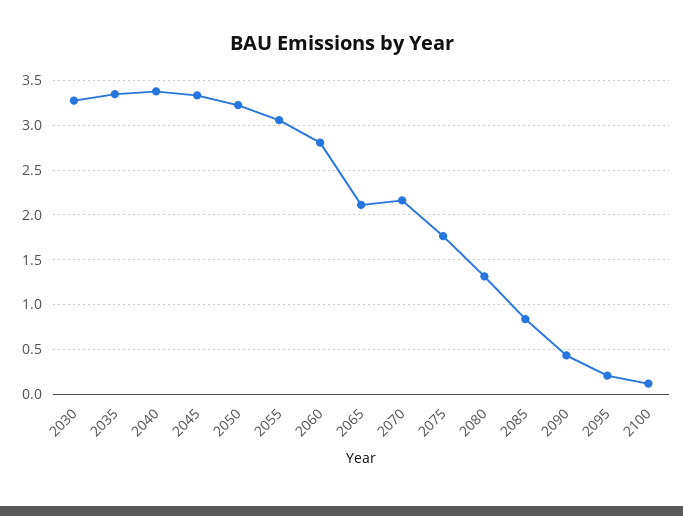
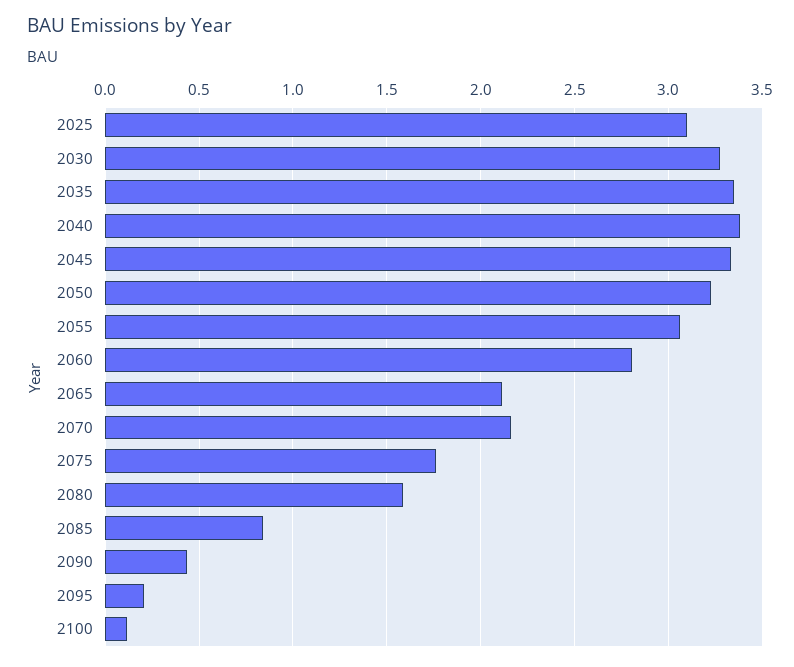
  {
    "2030": 3.3,
    "2035": 3.35,
    "2040": 3.4,
    "2045": 3.35,
    "2050": 3.25,
    "2055": 3.05,
    "2060": 2.8,
    "2065": 2.1,
    "2070": 2.15,
    "2075": 1.75,
-   "2080": 1.3,
+   "2080": 1.6,
    "2085": 0.85,
    "2090": 0.45,
    "2095": 0.2,
-   "2100": 0.1
+   "2100": 0.1,
+   "2025": 3.1
  }

